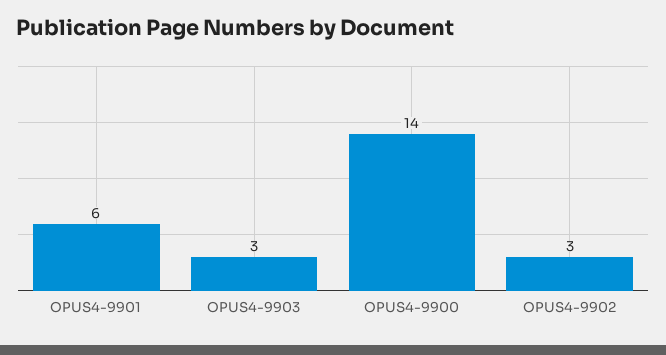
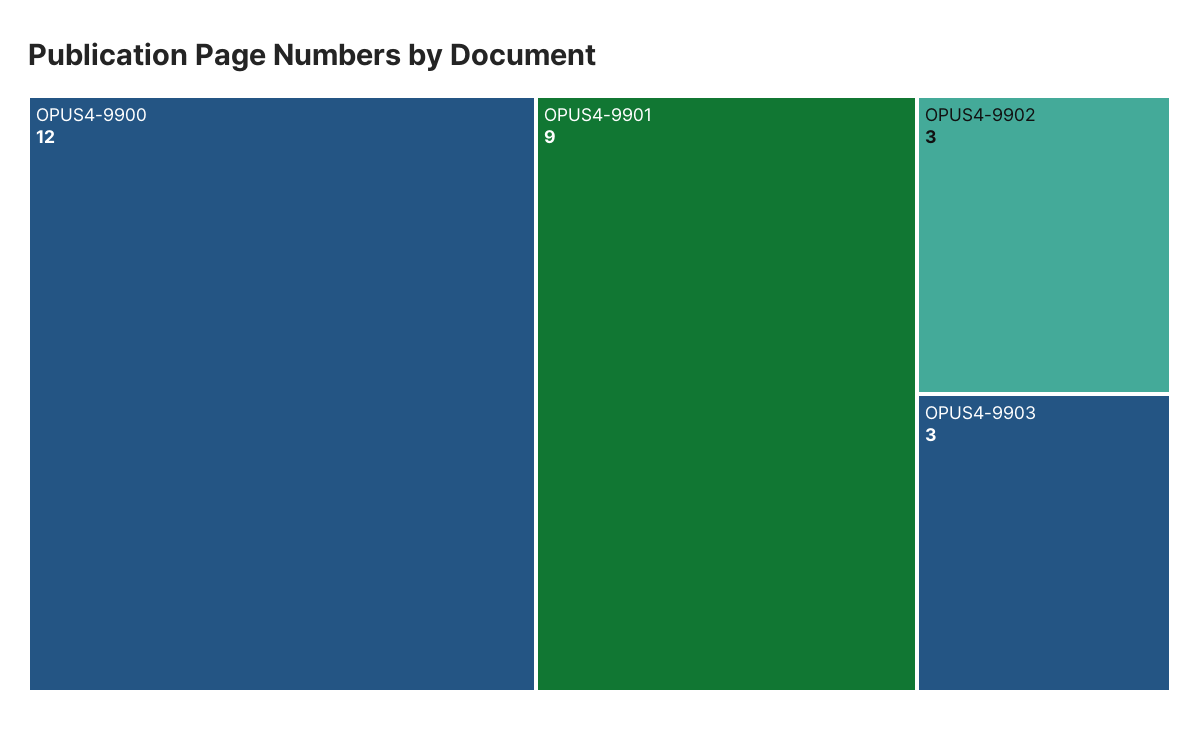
  {
-   "OPUS4-9901": 6,
+   "OPUS4-9901": 9,
    "OPUS4-9903": 3,
-   "OPUS4-9900": 14,
+   "OPUS4-9900": 12,
    "OPUS4-9902": 3
  }

